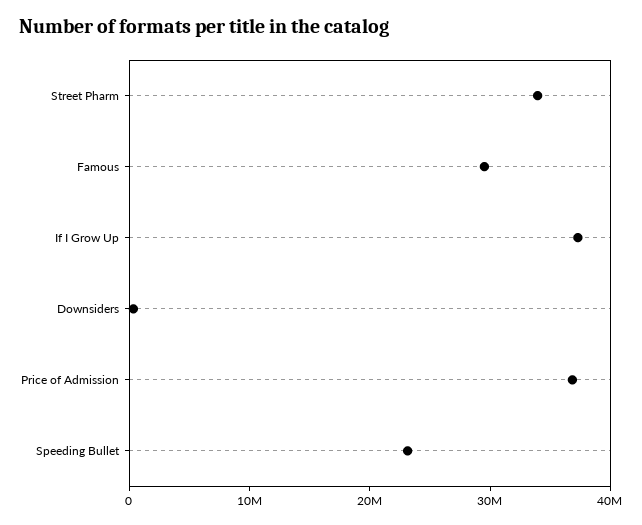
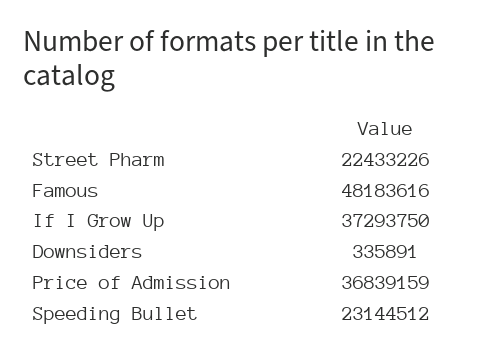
  {
-   "Street Pharm": 34000000,
+   "Street Pharm": 22433226,
-   "Famous": 30000000,
+   "Famous": 48183616,
    "If I Grow Up": 37293750,
    "Downsiders": 335891,
    "Price of Admission": 36839159,
    "Speeding Bullet": 23144512
  }

